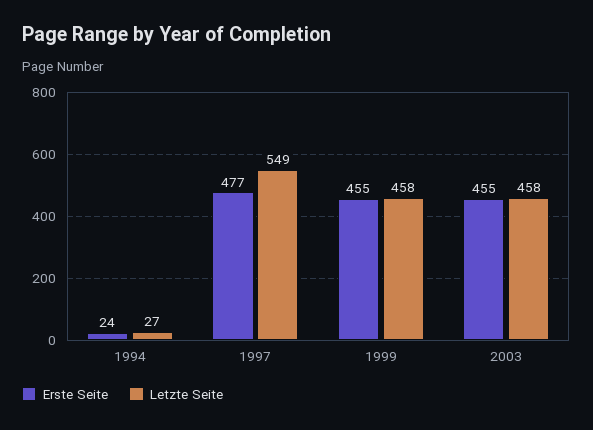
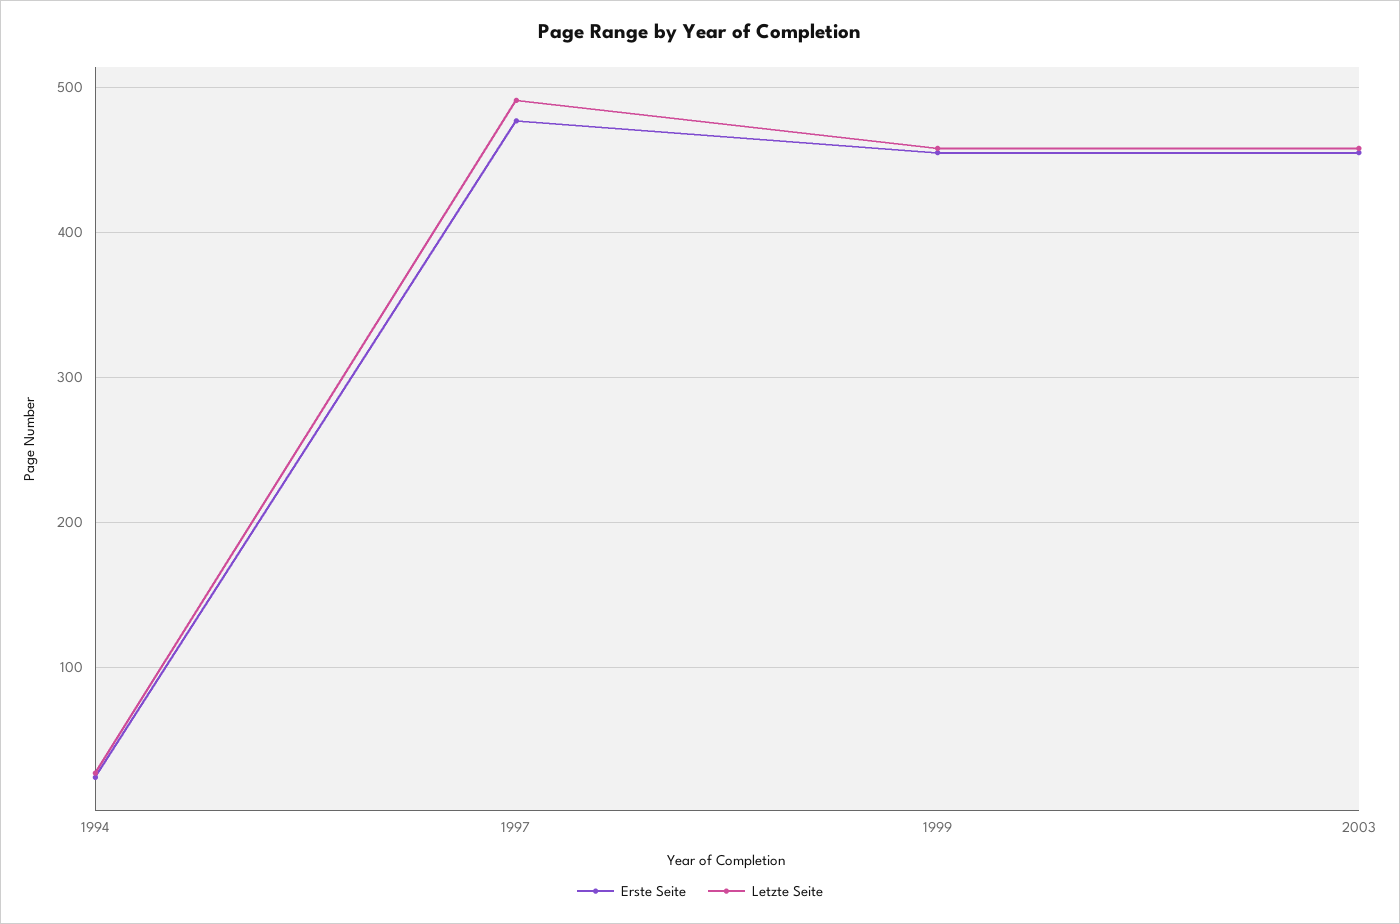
  {
    "Erste Seite": {
      "1994": 24,
      "1997": 477,
      "1999": 455,
      "2003": 455
    },
    "Letzte Seite": {
      "1994": 27,
-     "1997": 549,
+     "1997": 490,
      "1999": 458,
      "2003": 458
    }
  }

